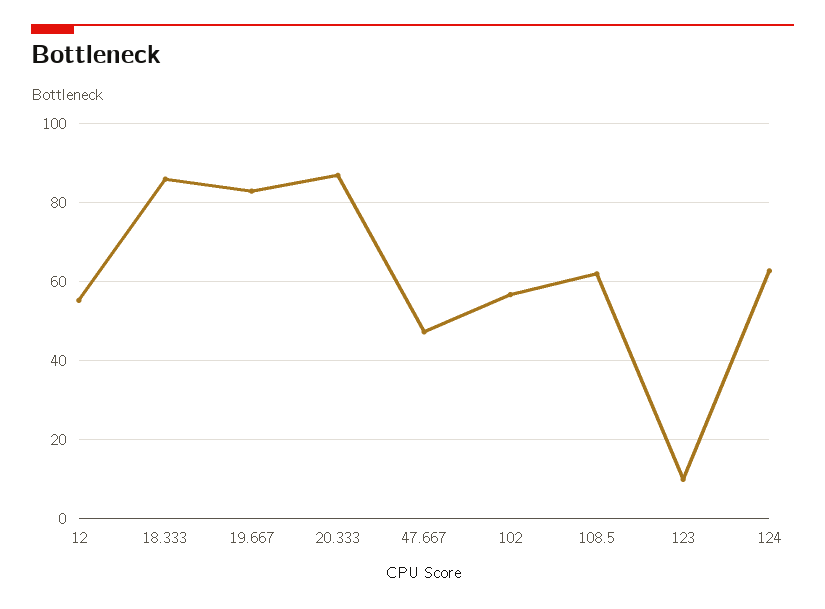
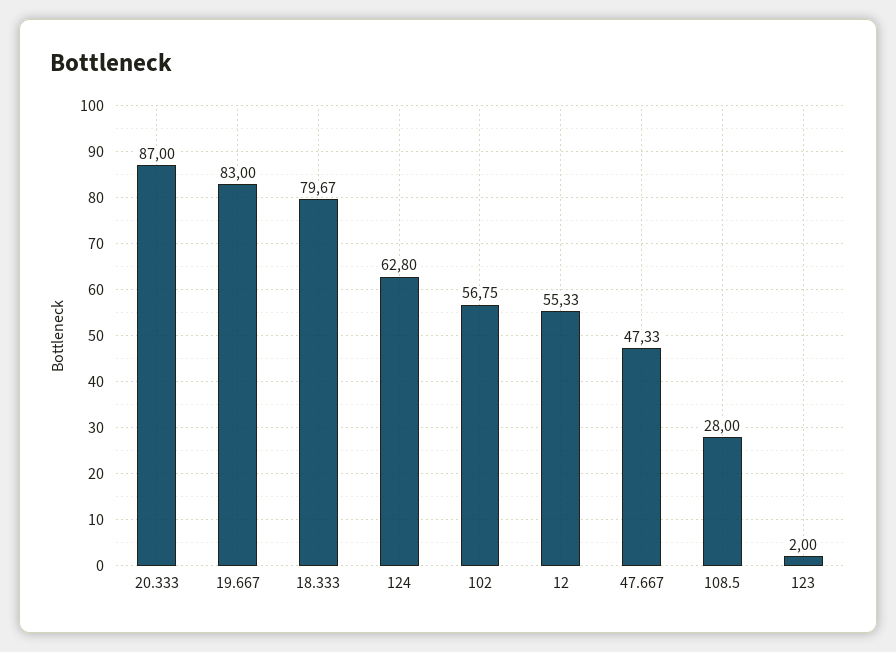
  {
    "12": 55.33,
-   "18.333": 86,
+   "18.333": 79.67,
    "19.667": 83,
    "20.333": 87,
    "47.667": 47.33,
    "102": 56.75,
-   "108.5": 62,
+   "108.5": 28,
-   "123": 10,
+   "123": 2,
    "124": 62.8
  }

